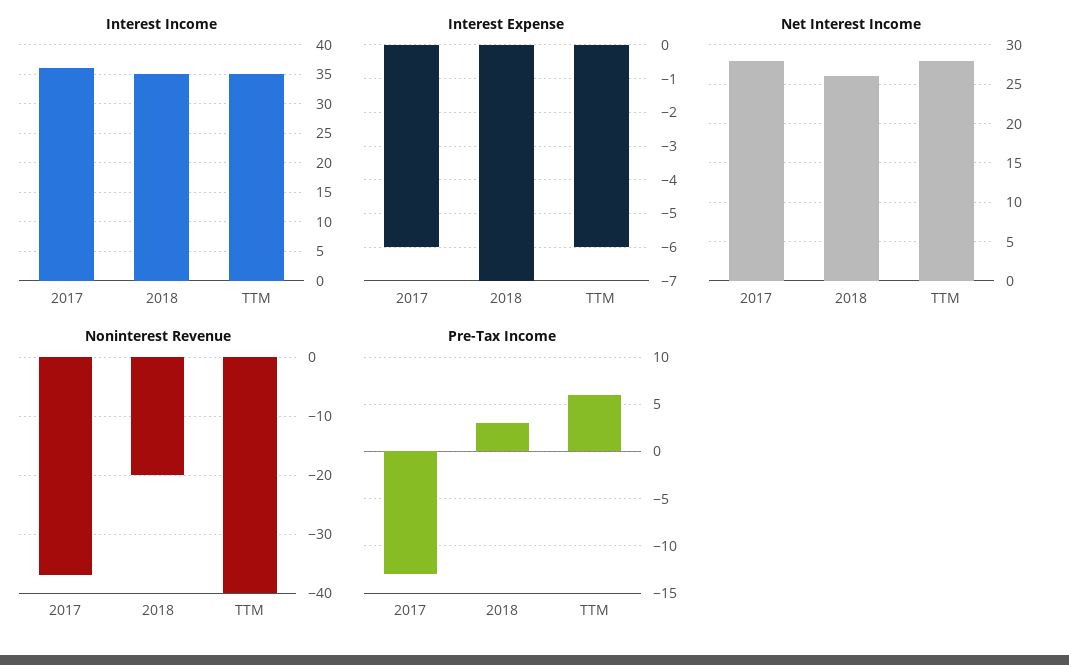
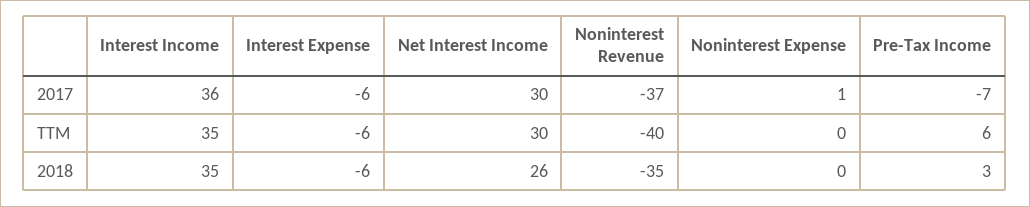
  {
    "Interest Income": {
      "2017": 36,
      "2018": 35,
      "TTM": 35
    },
    "Interest Expense": {
      "2017": -6,
-     "2018": -7,
+     "2018": -6,
      "TTM": -6
    },
    "Net Interest Income": {
-     "2017": 28,
+     "2017": 30,
      "2018": 26,
-     "TTM": 28
+     "TTM": 30
    },
    "Noninterest Revenue": {
      "2017": -37,
-     "2018": -20,
+     "2018": -35,
      "TTM": -40
    },
    "Pre-Tax Income": {
-     "2017": -13,
+     "2017": -7,
      "2018": 3,
      "TTM": 6
-   }
+   },
+   "Noninterest Expense": {
+     "2017": 1,
+     "TTM": 0,
+     "2018": 0
+   }
  }

